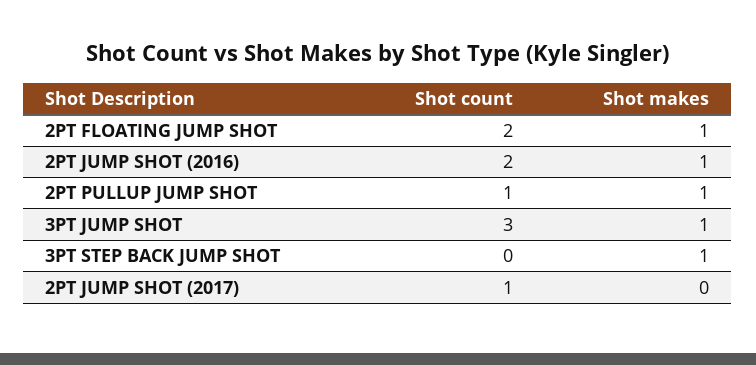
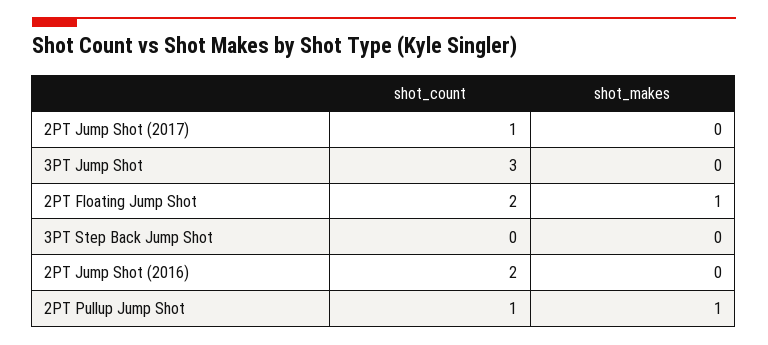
  {
    "Shot count": {
      "2PT FLOATING JUMP SHOT": 2,
      "2PT JUMP SHOT (2016)": 2,
      "2PT PULLUP JUMP SHOT": 1,
      "3PT JUMP SHOT": 3,
      "3PT STEP BACK JUMP SHOT": 0,
      "2PT JUMP SHOT (2017)": 1
    },
    "Shot makes": {
      "2PT FLOATING JUMP SHOT": 1,
-     "2PT JUMP SHOT (2016)": 1,
+     "2PT JUMP SHOT (2016)": 0,
      "2PT PULLUP JUMP SHOT": 1,
-     "3PT JUMP SHOT": 1,
+     "3PT JUMP SHOT": 0,
-     "3PT STEP BACK JUMP SHOT": 1,
+     "3PT STEP BACK JUMP SHOT": 0,
      "2PT JUMP SHOT (2017)": 0
    }
  }

